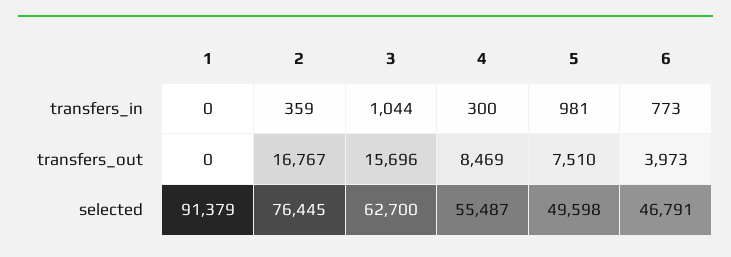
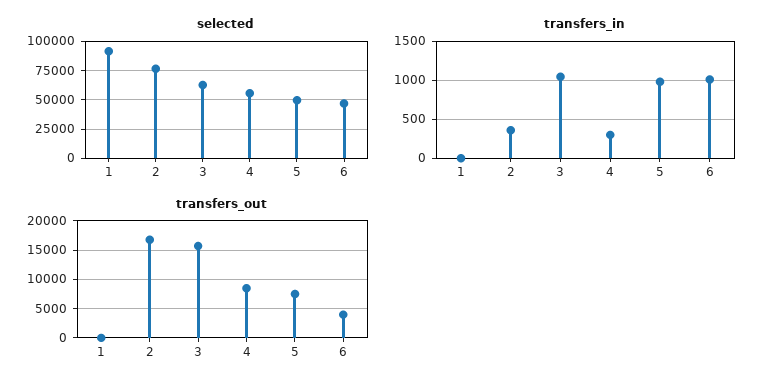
  {
    "transfers_in": {
      "1": 0,
      "2": 359,
      "3": 1044,
      "4": 300,
      "5": 981,
-     "6": 773
+     "6": 1000
    },
    "transfers_out": {
      "1": 0,
      "2": 16767,
      "3": 15696,
      "4": 8469,
      "5": 7510,
      "6": 3973
    },
    "selected": {
      "1": 91379,
      "2": 76445,
      "3": 62700,
      "4": 55487,
      "5": 49598,
      "6": 46791
    }
  }

